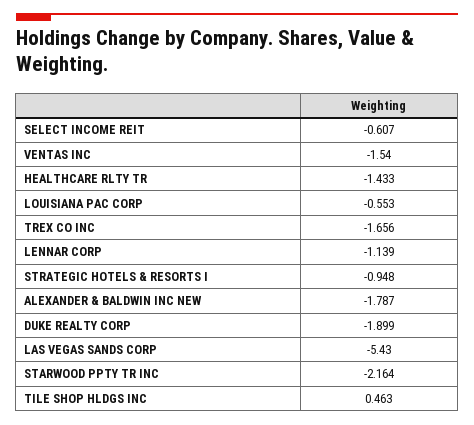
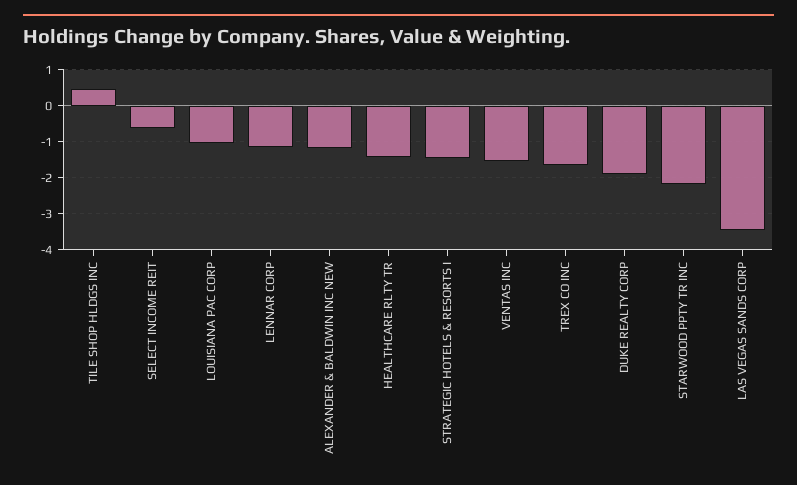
  {
    "SELECT INCOME REIT": -0.607,
    "VENTAS INC": -1.54,
    "HEALTHCARE RLTY TR": -1.433,
-   "LOUISIANA PAC CORP": -0.553,
+   "LOUISIANA PAC CORP": -1,
    "TREX CO INC": -1.656,
    "LENNAR CORP": -1.139,
-   "STRATEGIC HOTELS & RESORTS I": -0.948,
+   "STRATEGIC HOTELS & RESORTS I": -1.4,
-   "ALEXANDER & BALDWIN INC NEW": -1.787,
+   "ALEXANDER & BALDWIN INC NEW": -1.2,
    "DUKE REALTY CORP": -1.899,
-   "LAS VEGAS SANDS CORP": -5.43,
+   "LAS VEGAS SANDS CORP": -3.4,
    "STARWOOD PPTY TR INC": -2.164,
    "TILE SHOP HLDGS INC": 0.463
  }

